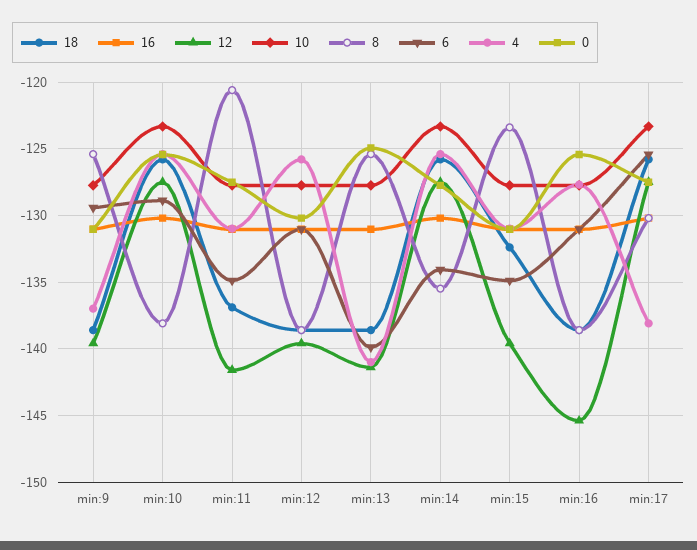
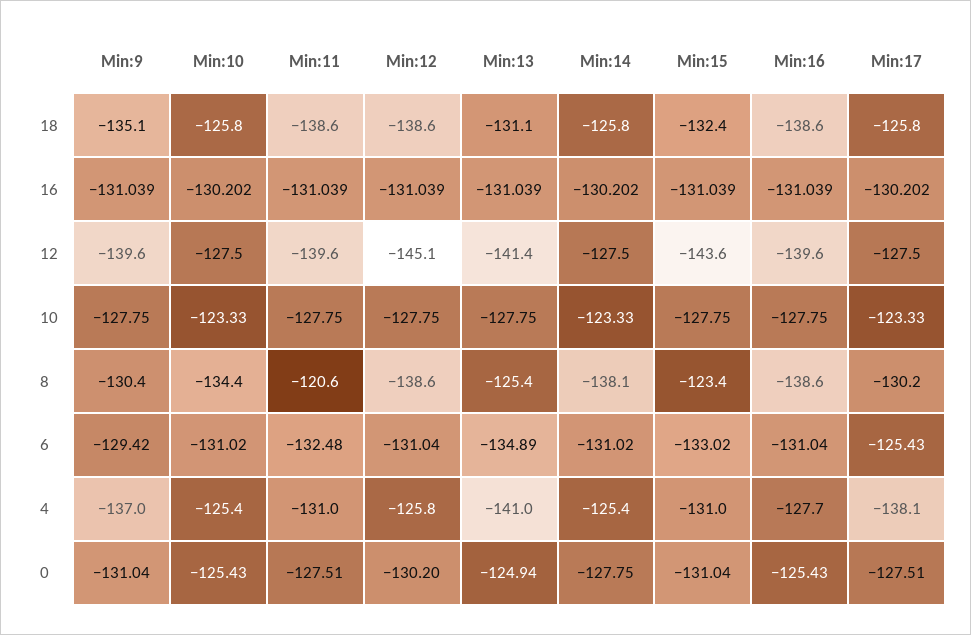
  {
    "18": {
-     "min:9": -138.5,
+     "min:9": -135.1,
      "min:10": -125.8,
-     "min:11": -137,
+     "min:11": -138.6,
      "min:12": -138.6,
-     "min:13": -138.5,
+     "min:13": -131.1,
      "min:14": -125.8,
      "min:15": -132.4,
      "min:16": -138.6,
      "min:17": -125.8
    },
    "16": {
      "min:9": -131.039,
      "min:10": -130.202,
      "min:11": -131.039,
      "min:12": -131.039,
      "min:13": -131.039,
      "min:14": -130.202,
      "min:15": -131.039,
      "min:16": -131.039,
      "min:17": -130.202
    },
    "12": {
      "min:9": -139.6,
      "min:10": -127.5,
-     "min:11": -141.5,
+     "min:11": -139.6,
-     "min:12": -139.5,
+     "min:12": -145.1,
      "min:13": -141.4,
      "min:14": -127.5,
-     "min:15": -139.5,
+     "min:15": -143.6,
-     "min:16": -145.5,
+     "min:16": -139.6,
      "min:17": -127.5
    },
    "10": {
      "min:9": -127.75,
      "min:10": -123.33,
      "min:11": -127.75,
      "min:12": -127.75,
      "min:13": -127.75,
      "min:14": -123.33,
      "min:15": -127.75,
      "min:16": -127.75,
      "min:17": -123.33
    },
    "8": {
-     "min:9": -125.5,
+     "min:9": -130.4,
-     "min:10": -138,
+     "min:10": -134.4,
      "min:11": -120.6,
      "min:12": -138.6,
      "min:13": -125.4,
-     "min:14": -135.5,
+     "min:14": -138.1,
      "min:15": -123.4,
      "min:16": -138.6,
      "min:17": -130.2
    },
    "6": {
      "min:9": -129.42,
-     "min:10": -129,
+     "min:10": -131.02,
-     "min:11": -135,
+     "min:11": -132.48,
      "min:12": -131.04,
-     "min:13": -140,
+     "min:13": -134.89,
-     "min:14": -134,
+     "min:14": -131.02,
-     "min:15": -135,
+     "min:15": -133.02,
      "min:16": -131.04,
      "min:17": -125.43
    },
    "4": {
      "min:9": -137,
      "min:10": -125.4,
      "min:11": -131,
      "min:12": -125.8,
      "min:13": -141,
      "min:14": -125.4,
      "min:15": -131,
      "min:16": -127.7,
      "min:17": -138.1
    },
    "0": {
      "min:9": -131.04,
      "min:10": -125.43,
      "min:11": -127.51,
      "min:12": -130.2,
      "min:13": -124.94,
      "min:14": -127.75,
      "min:15": -131.04,
      "min:16": -125.43,
      "min:17": -127.51
    }
  }

